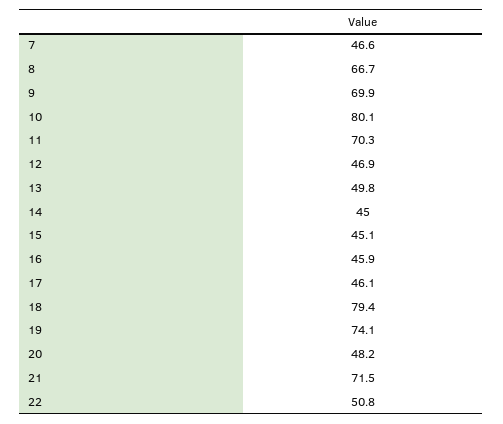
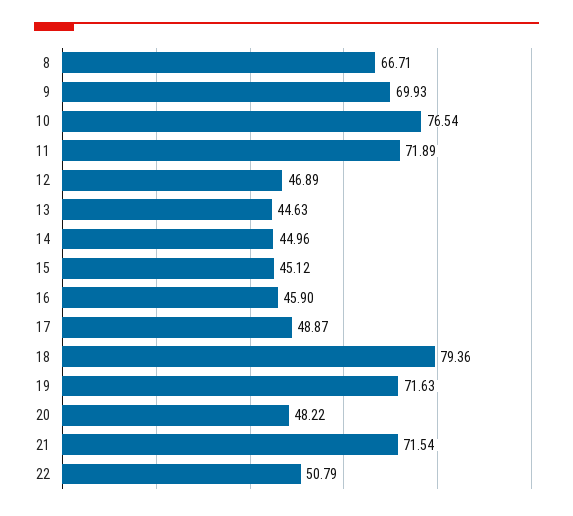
  {
-   "7": 46.6,
    "8": 66.71,
    "9": 69.93,
-   "10": 80.1,
+   "10": 76.54,
-   "11": 70.3,
+   "11": 71.89,
    "12": 46.89,
-   "13": 49.8,
+   "13": 44.63,
    "14": 44.96,
    "15": 45.12,
    "16": 45.9,
-   "17": 46.1,
+   "17": 48.87,
    "18": 79.36,
-   "19": 74.1,
+   "19": 71.63,
    "20": 48.22,
    "21": 71.54,
    "22": 50.79
  }

